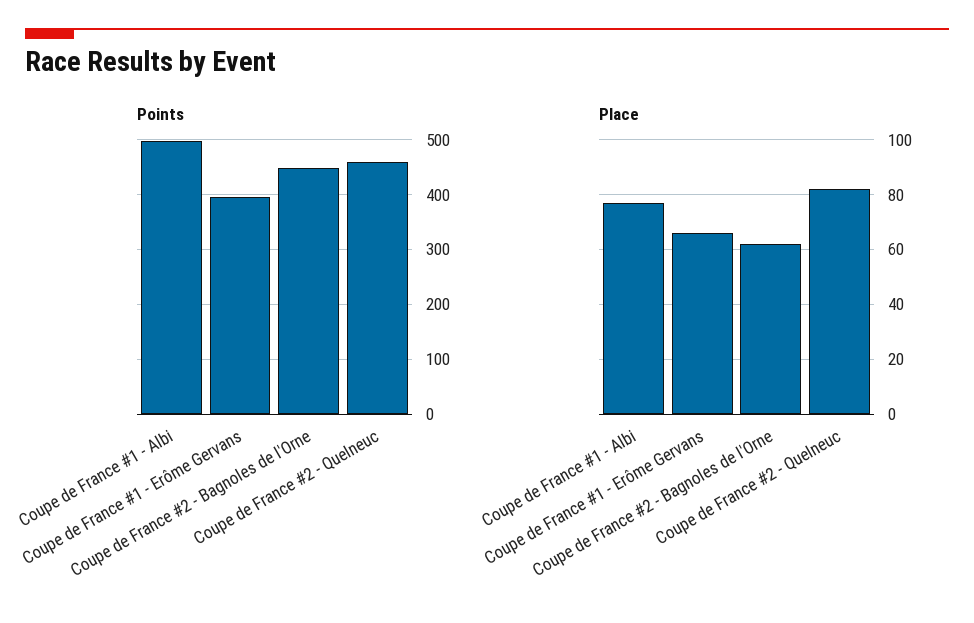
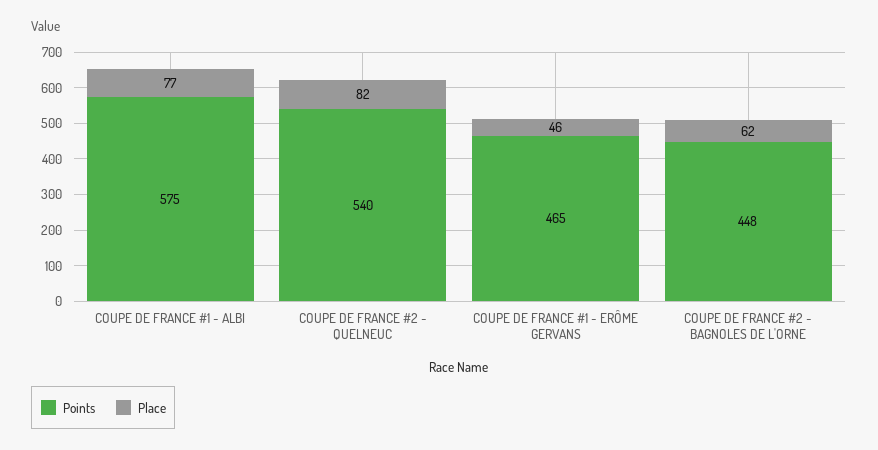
  {
    "Points": {
-     "Coupe de France #1 - Albi": 500,
+     "Coupe de France #1 - Albi": 575,
-     "Coupe de France #1 - Erôme Gervans": 400,
+     "Coupe de France #1 - Erôme Gervans": 465,
      "Coupe de France #2 - Bagnoles de l'Orne": 448,
-     "Coupe de France #2 - Quelneuc": 460
+     "Coupe de France #2 - Quelneuc": 540
    },
    "Place": {
      "Coupe de France #1 - Albi": 77,
-     "Coupe de France #1 - Erôme Gervans": 65,
+     "Coupe de France #1 - Erôme Gervans": 46,
      "Coupe de France #2 - Bagnoles de l'Orne": 62,
      "Coupe de France #2 - Quelneuc": 82
    }
  }

